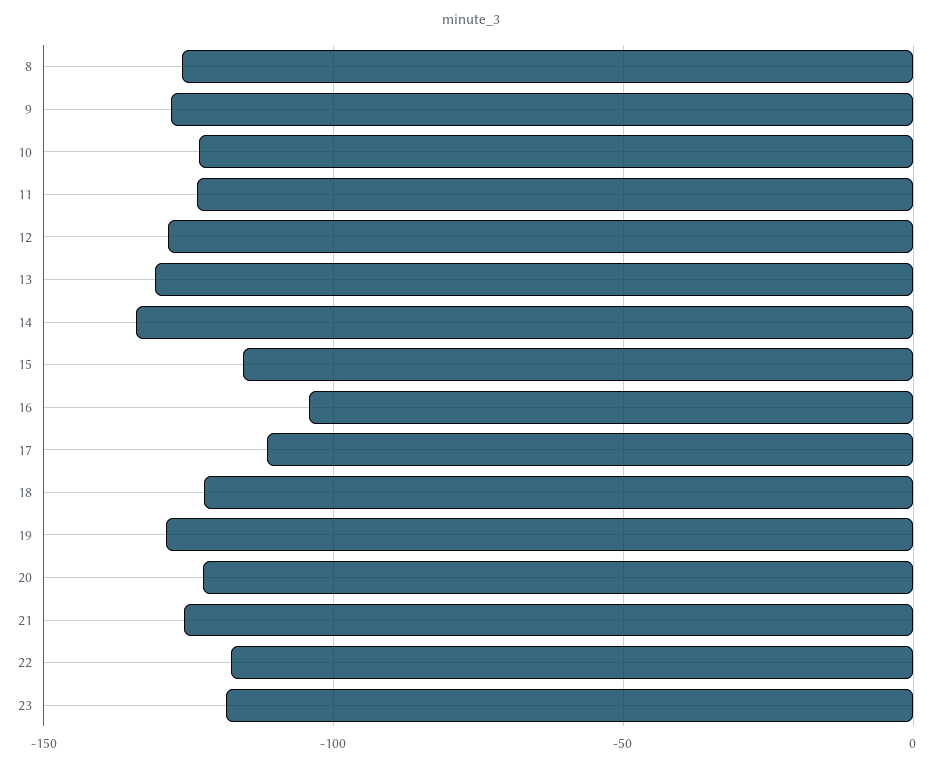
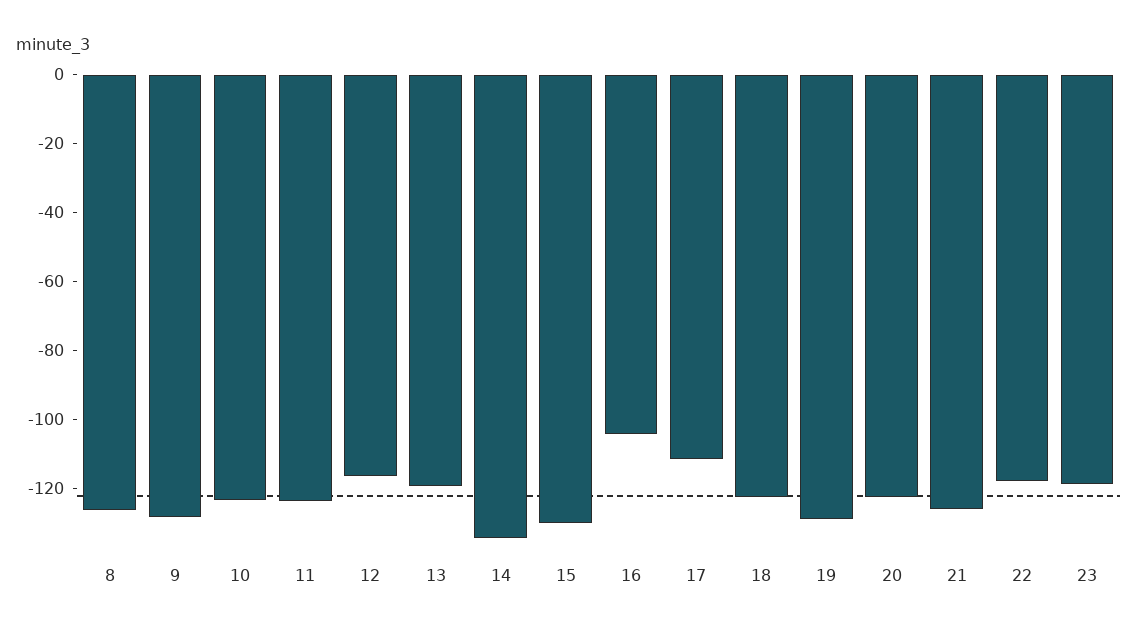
  {
    "8": -125,
    "9": -130,
    "10": -125,
    "11": -125,
-   "12": -130,
+   "12": -115,
-   "13": -130,
+   "13": -120,
    "14": -135,
-   "15": -115,
+   "15": -130,
    "16": -105,
    "17": -110,
    "18": -120,
    "19": -130,
    "20": -125,
    "21": -125,
    "22": -120,
    "23": -120
  }

